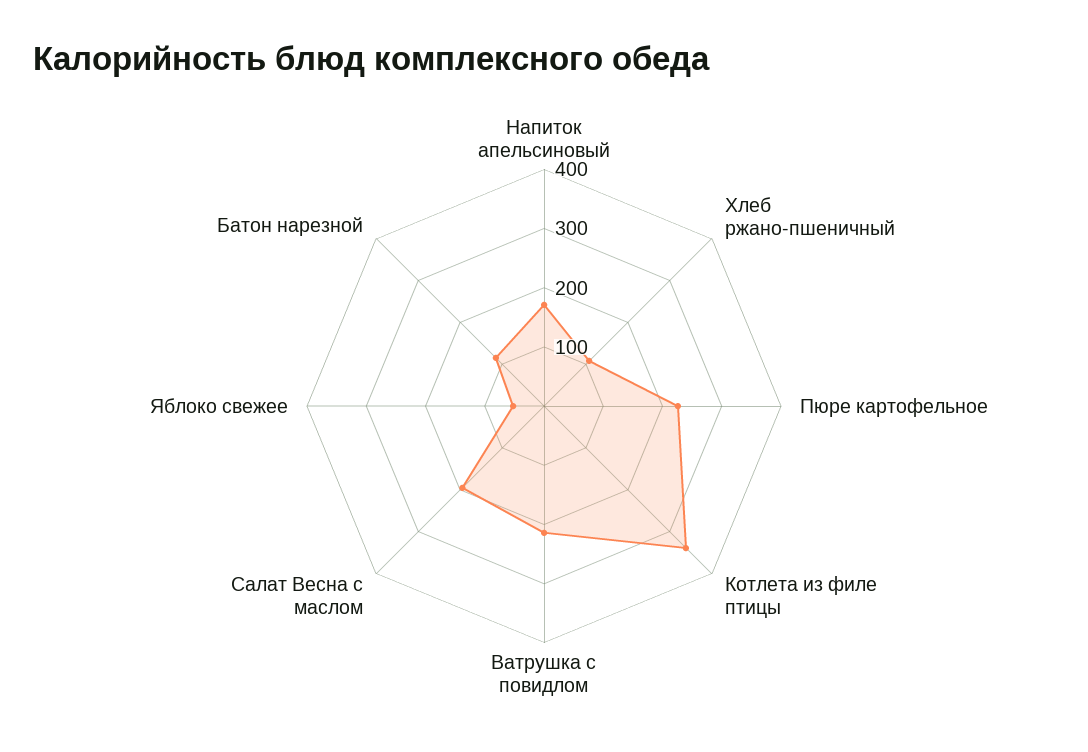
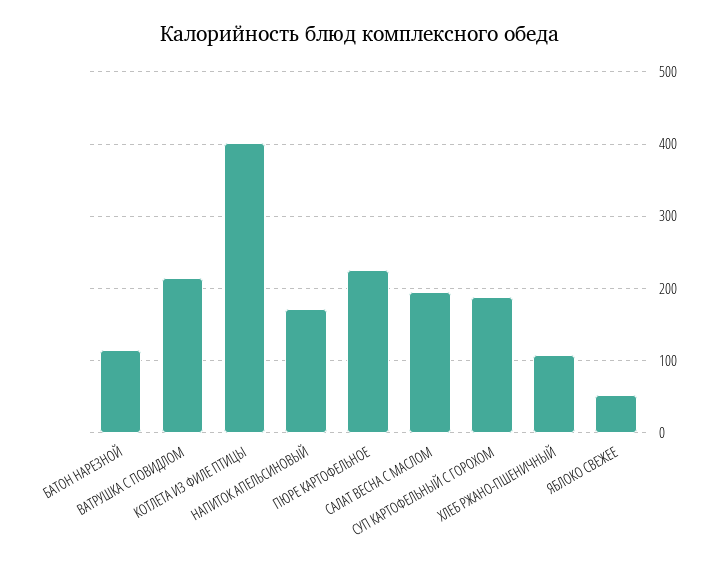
  {
    "Напиток апельсиновый": 170,
    "Хлеб ржано-пшеничный": 110,
    "Пюре картофельное": 230,
-   "Котлета из филе птицы": 340,
+   "Котлета из филе птицы": 400,
    "Ватрушка с повидлом": 210,
    "Салат Весна с маслом": 200,
    "Яблоко свежее": 50,
-   "Батон нарезной": 120
+   "Батон нарезной": 120,
+   "СУП КАРТОФЕЛЬНЫЙ С ГОРОХОМ": 190
  }

